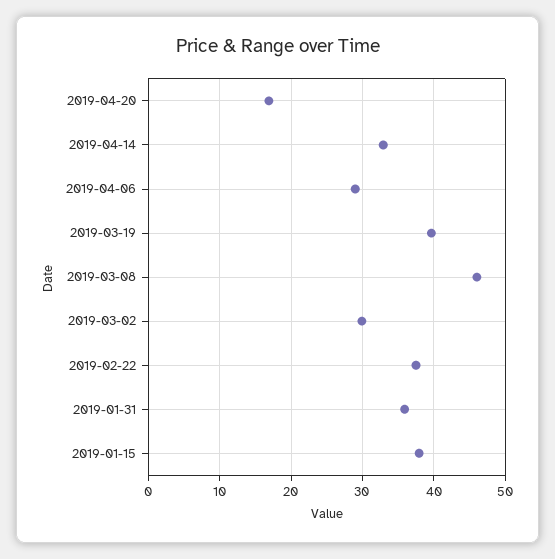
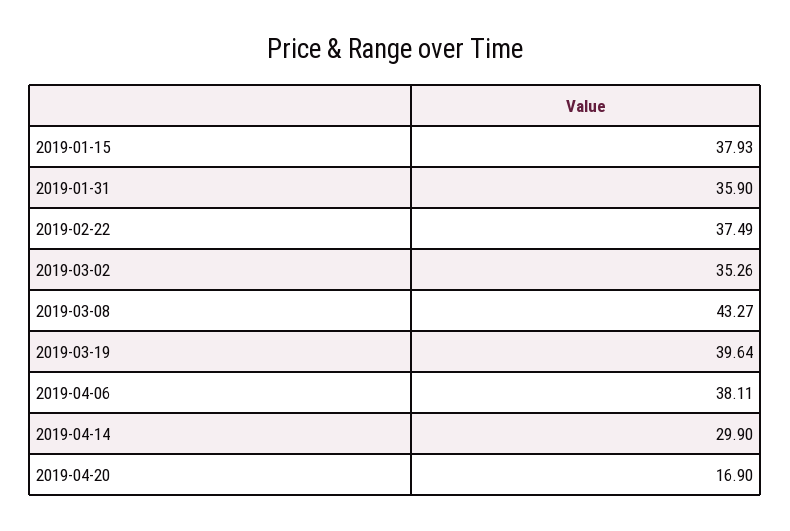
  {
    "2019-04-20": 16.9,
-   "2019-04-14": 33,
+   "2019-04-14": 29.9,
-   "2019-04-06": 29,
+   "2019-04-06": 38.11,
    "2019-03-19": 39.64,
-   "2019-03-08": 46,
+   "2019-03-08": 43.27,
-   "2019-03-02": 30,
+   "2019-03-02": 35.26,
    "2019-02-22": 37.49,
    "2019-01-31": 35.9,
    "2019-01-15": 37.93
  }

